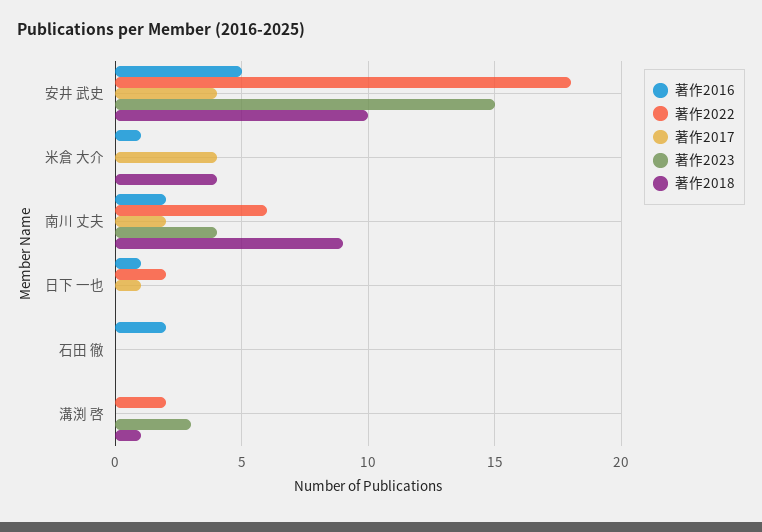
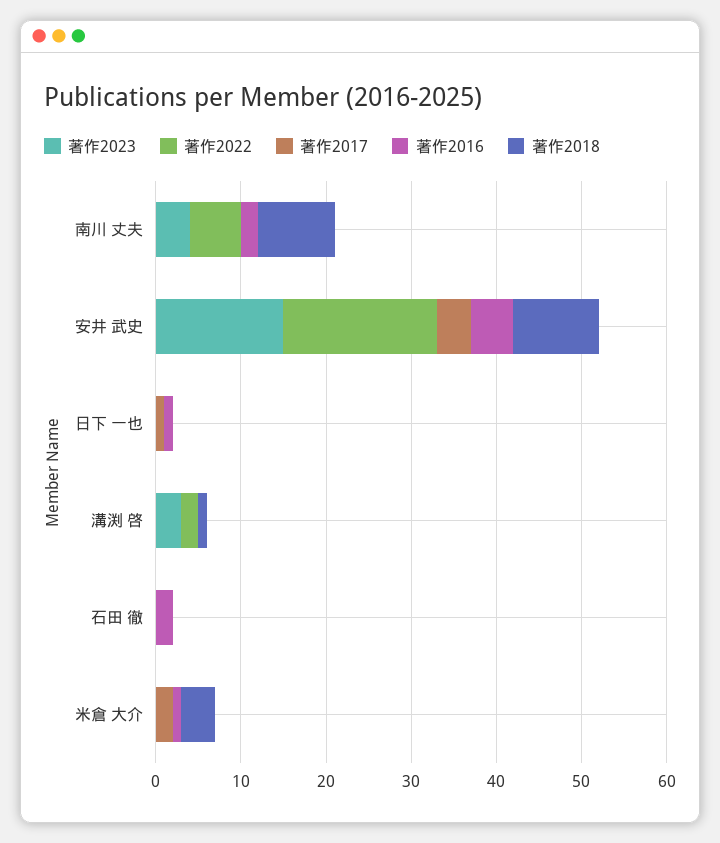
  {
    "著作2016": {
      "安井 武史": 5,
      "米倉 大介": 1,
      "南川 丈夫": 2,
      "日下 一也": 1,
      "石田 徹": 2,
      "溝渕 啓": 0
    },
    "著作2022": {
      "安井 武史": 18,
      "米倉 大介": 0,
      "南川 丈夫": 6,
-     "日下 一也": 2,
+     "日下 一也": 0,
      "石田 徹": 0,
      "溝渕 啓": 2
    },
    "著作2017": {
      "安井 武史": 4,
-     "米倉 大介": 4,
+     "米倉 大介": 2,
-     "南川 丈夫": 2,
+     "南川 丈夫": 0,
      "日下 一也": 1,
      "石田 徹": 0,
      "溝渕 啓": 0
    },
    "著作2023": {
      "安井 武史": 15,
      "米倉 大介": 0,
      "南川 丈夫": 4,
      "日下 一也": 0,
      "石田 徹": 0,
      "溝渕 啓": 3
    },
    "著作2018": {
      "安井 武史": 10,
      "米倉 大介": 4,
      "南川 丈夫": 9,
      "日下 一也": 0,
      "石田 徹": 0,
      "溝渕 啓": 1
    }
  }

